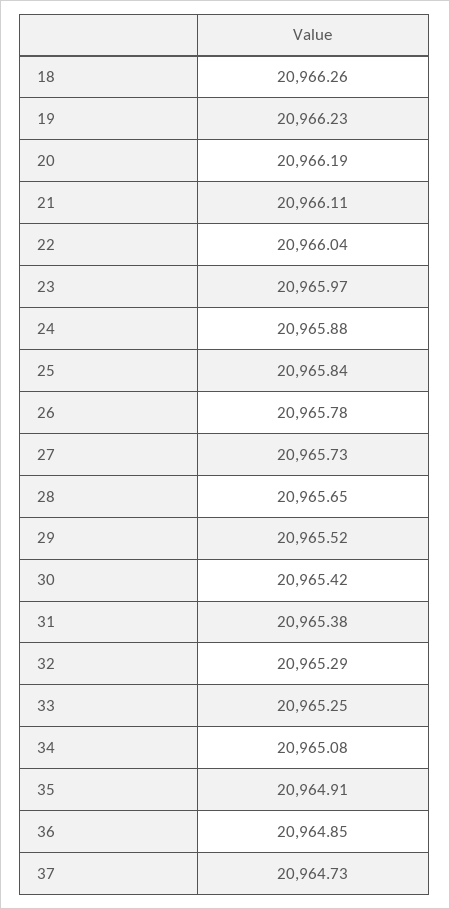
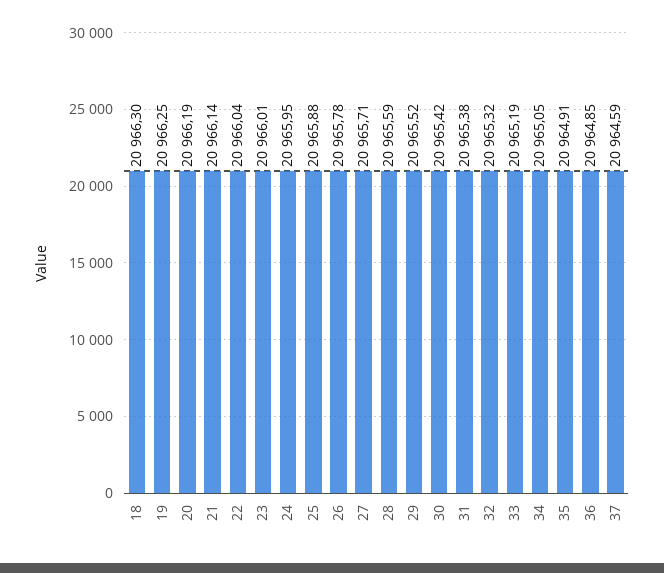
  {
-   "18": 20966.26,
+   "18": 20966.3,
-   "19": 20966.23,
+   "19": 20966.25,
    "20": 20966.19,
-   "21": 20966.11,
+   "21": 20966.14,
    "22": 20966.04,
-   "23": 20965.97,
+   "23": 20966.01,
-   "24": 20965.88,
+   "24": 20965.95,
-   "25": 20965.84,
+   "25": 20965.88,
    "26": 20965.78,
-   "27": 20965.73,
+   "27": 20965.71,
-   "28": 20965.65,
+   "28": 20965.59,
    "29": 20965.52,
    "30": 20965.42,
    "31": 20965.38,
-   "32": 20965.29,
+   "32": 20965.32,
-   "33": 20965.25,
+   "33": 20965.19,
-   "34": 20965.08,
+   "34": 20965.05,
    "35": 20964.91,
    "36": 20964.85,
-   "37": 20964.73
+   "37": 20964.59
  }

